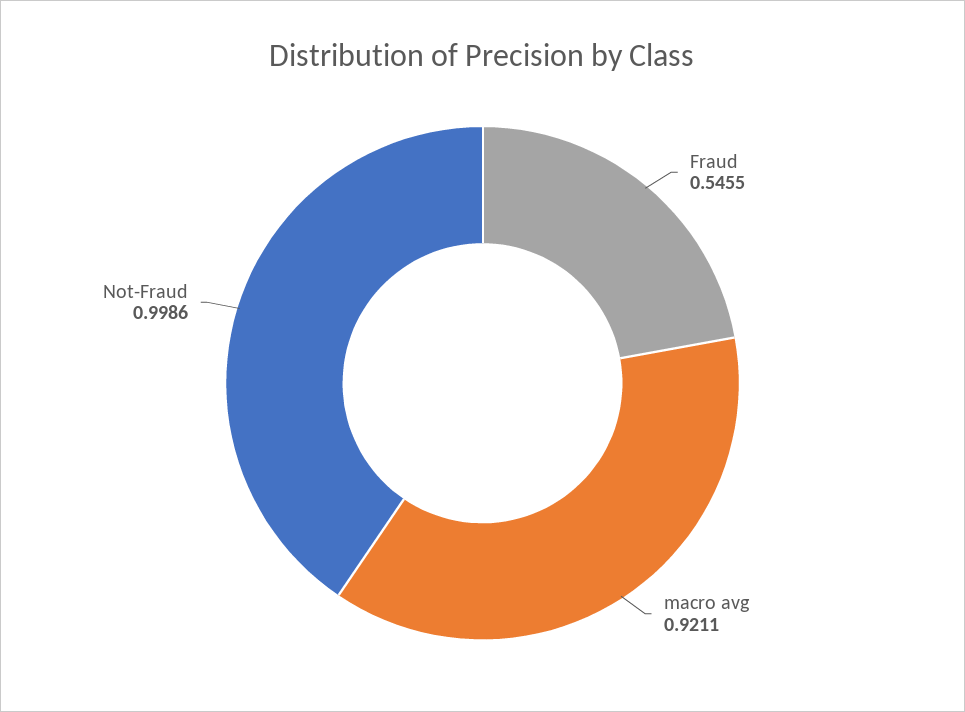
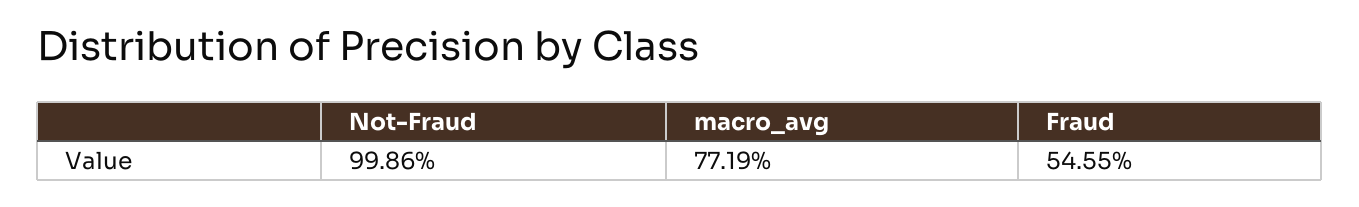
  {
    "Fraud": 0.5455,
-   "macro avg": 0.9211,
+   "macro avg": 0.7719,
    "Not-Fraud": 0.9986
  }

